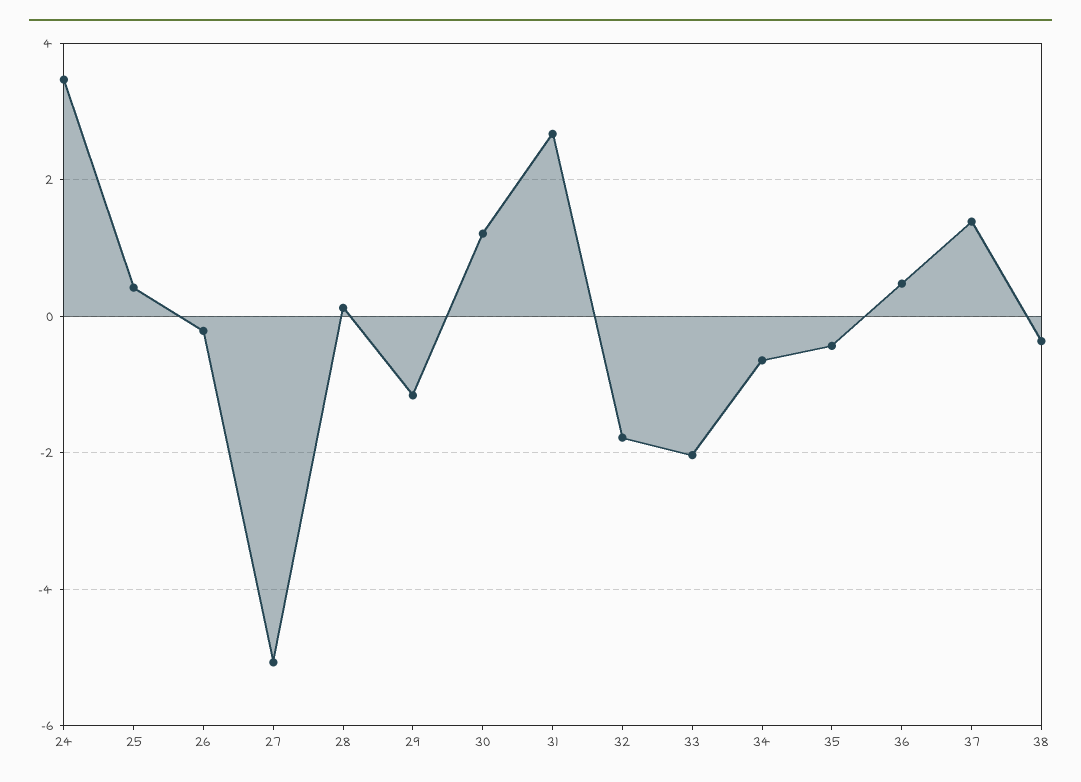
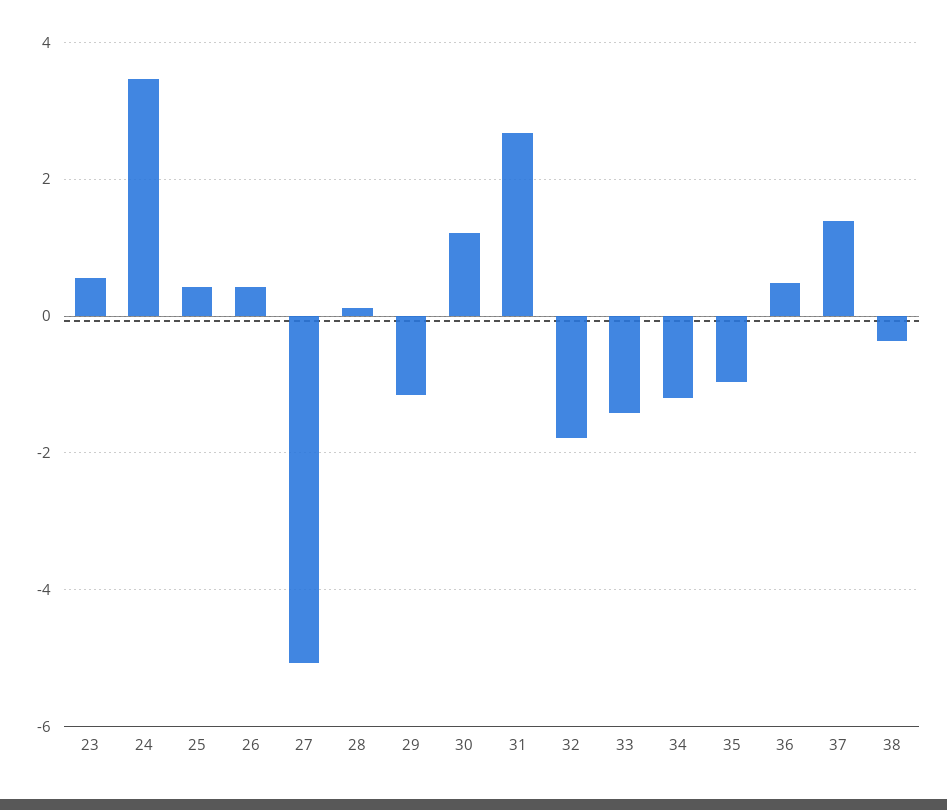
  {
    "24": 3.4,
    "25": 0.4,
-   "26": -0.2,
+   "26": 0.4,
    "27": -5,
    "28": 0.2,
    "29": -1.2,
    "30": 1.2,
    "31": 2.6,
    "32": -1.8,
-   "33": -2,
+   "33": -1.4,
-   "34": -0.6,
+   "34": -1.2,
-   "35": -0.4,
+   "35": -1,
    "36": 0.4,
    "37": 1.4,
-   "38": -0.4
+   "38": -0.4,
+   "23": 0.6
  }

